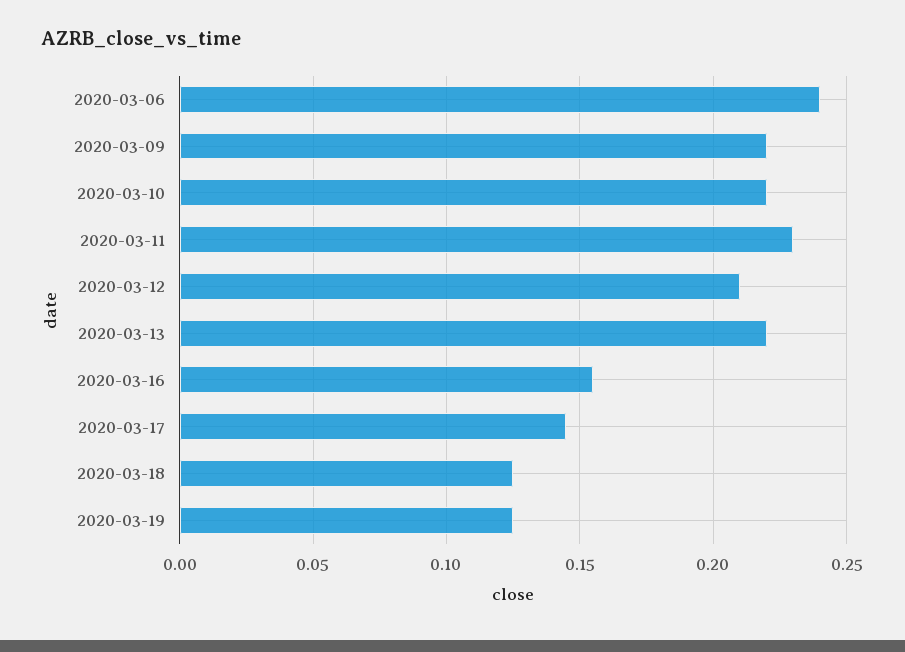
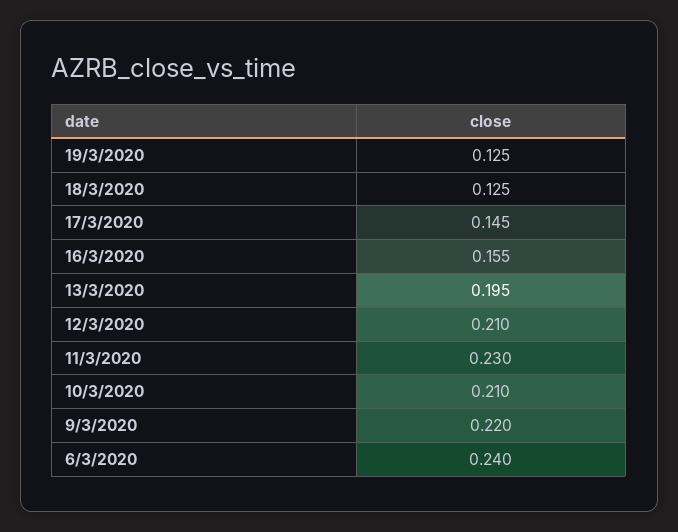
  {
    "2020-03-06": 0.24,
    "2020-03-09": 0.22,
-   "2020-03-10": 0.22,
+   "2020-03-10": 0.21,
    "2020-03-11": 0.23,
    "2020-03-12": 0.21,
-   "2020-03-13": 0.22,
+   "2020-03-13": 0.195,
    "2020-03-16": 0.155,
    "2020-03-17": 0.145,
    "2020-03-18": 0.125,
    "2020-03-19": 0.125
  }

